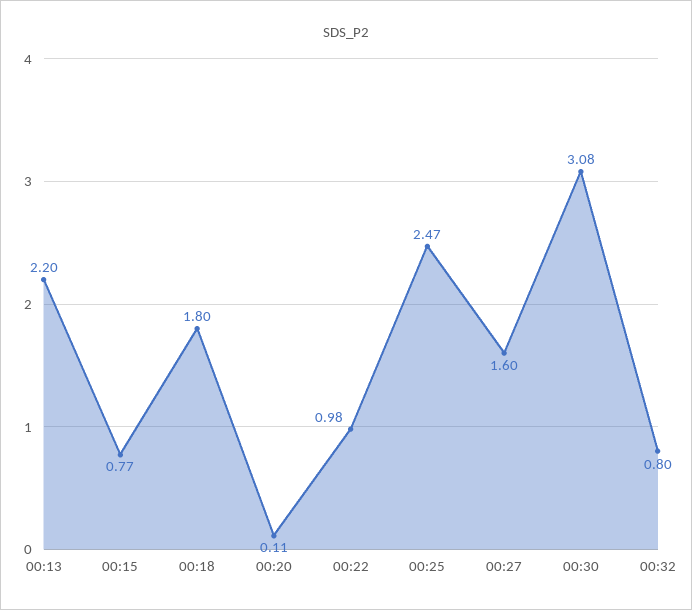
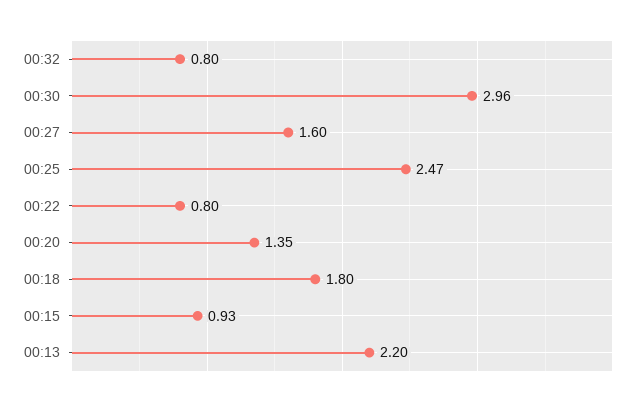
  {
    "00:13": 2.2,
-   "00:15": 0.77,
+   "00:15": 0.93,
    "00:18": 1.8,
-   "00:20": 0.11,
+   "00:20": 1.35,
-   "00:22": 0.98,
+   "00:22": 0.8,
    "00:25": 2.47,
    "00:27": 1.6,
-   "00:30": 3.08,
+   "00:30": 2.96,
    "00:32": 0.8
  }

